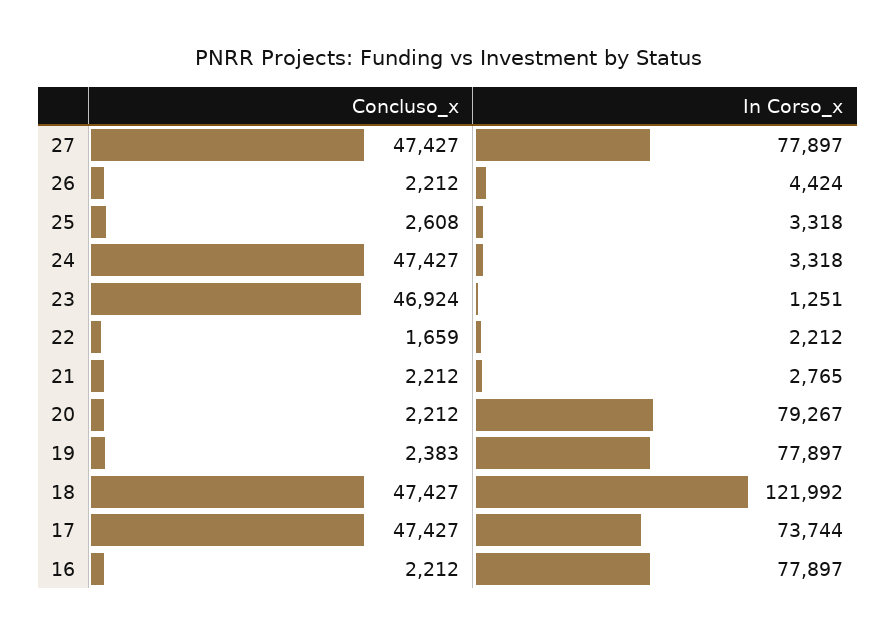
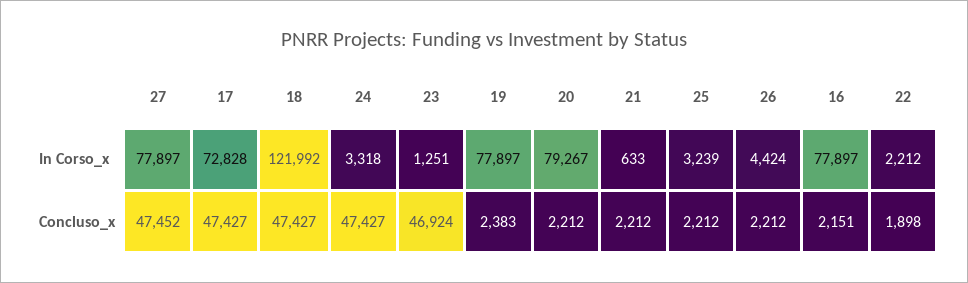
  {
    "Concluso_x": {
-     "27": 47427,
+     "27": 47452,
      "26": 2212,
-     "25": 2608,
+     "25": 2212,
      "24": 47427,
      "23": 46924,
-     "22": 1659,
+     "22": 1898,
      "21": 2212,
      "20": 2212,
      "19": 2383,
      "18": 47427,
      "17": 47427,
-     "16": 2212
+     "16": 2151
    },
    "In Corso_x": {
      "27": 77897,
      "26": 4424,
-     "25": 3318,
+     "25": 3239,
      "24": 3318,
      "23": 1251,
      "22": 2212,
-     "21": 2765,
+     "21": 633,
      "20": 79267,
      "19": 77897,
      "18": 121992,
-     "17": 73744,
+     "17": 72828,
      "16": 77897
    }
  }

